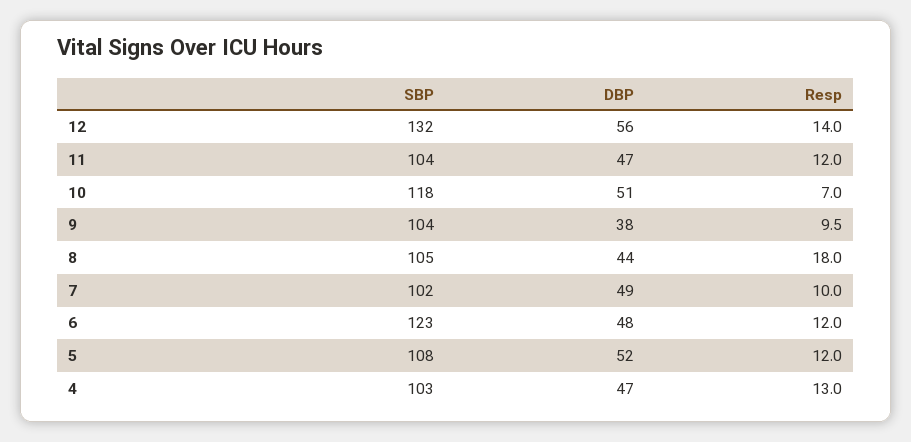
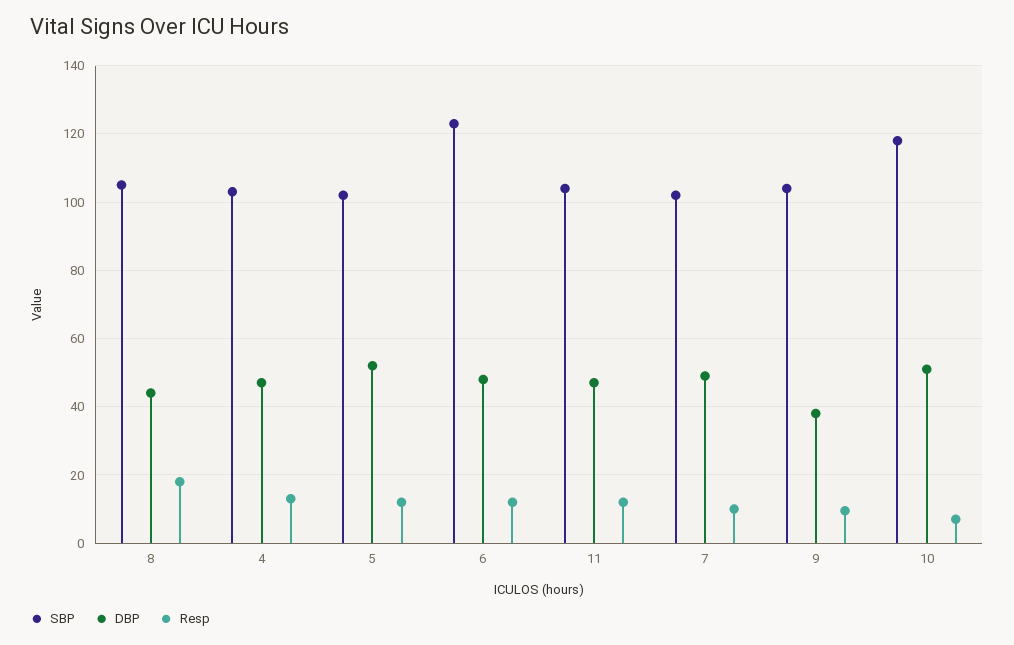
  {
    "SBP": {
-     "12": 132,
      "11": 104,
      "10": 118,
      "9": 104,
      "8": 105,
      "7": 102,
      "6": 123,
-     "5": 108,
+     "5": 102,
      "4": 103
    },
    "DBP": {
-     "12": 56,
      "11": 47,
      "10": 51,
      "9": 38,
      "8": 44,
      "7": 49,
      "6": 48,
      "5": 52,
      "4": 47
    },
    "Resp": {
-     "12": 14,
      "11": 12,
      "10": 7,
      "9": 9.5,
      "8": 18,
      "7": 10,
      "6": 12,
      "5": 12,
      "4": 13
    }
  }

